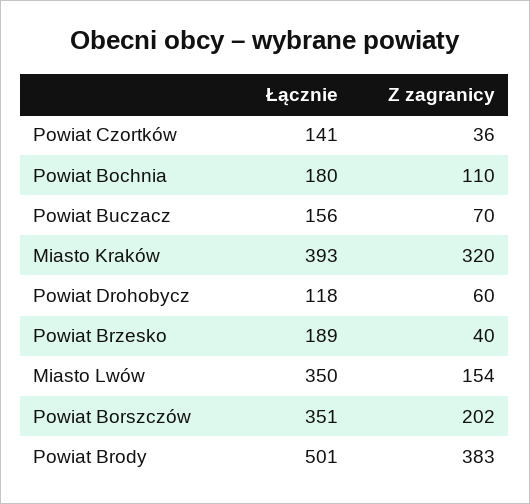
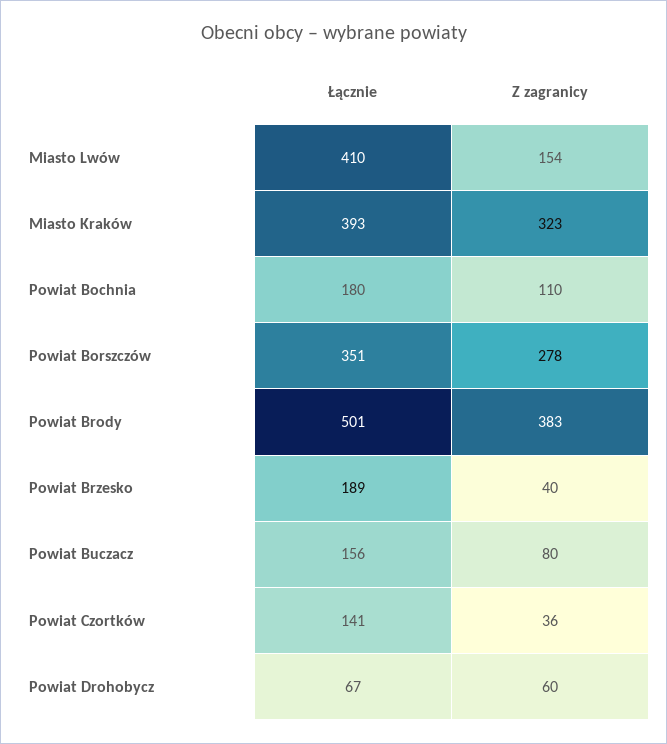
  {
    "Łącznie": {
      "Powiat Czortków": 141,
      "Powiat Bochnia": 180,
      "Powiat Buczacz": 156,
      "Miasto Kraków": 393,
-     "Powiat Drohobycz": 118,
+     "Powiat Drohobycz": 67,
      "Powiat Brzesko": 189,
-     "Miasto Lwów": 350,
+     "Miasto Lwów": 410,
      "Powiat Borszczów": 351,
      "Powiat Brody": 501
    },
    "Z zagranicy": {
      "Powiat Czortków": 36,
      "Powiat Bochnia": 110,
-     "Powiat Buczacz": 70,
+     "Powiat Buczacz": 80,
-     "Miasto Kraków": 320,
+     "Miasto Kraków": 323,
      "Powiat Drohobycz": 60,
      "Powiat Brzesko": 40,
      "Miasto Lwów": 154,
-     "Powiat Borszczów": 202,
+     "Powiat Borszczów": 278,
      "Powiat Brody": 383
    }
  }

